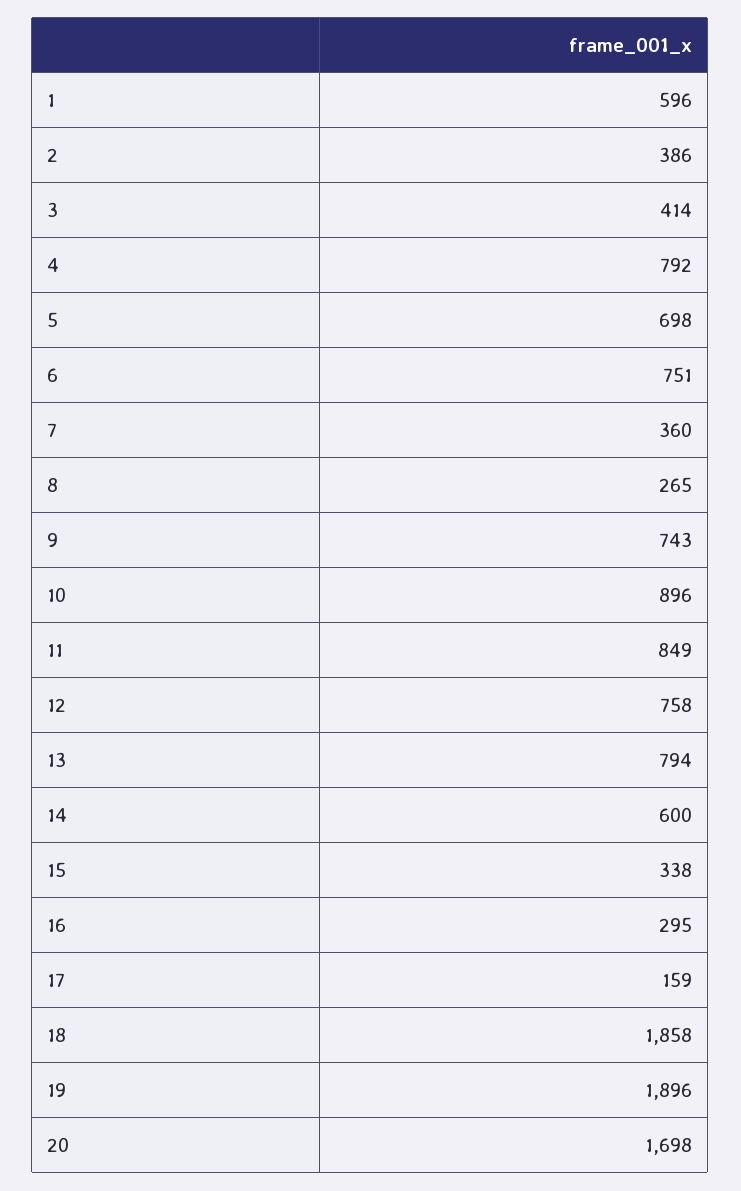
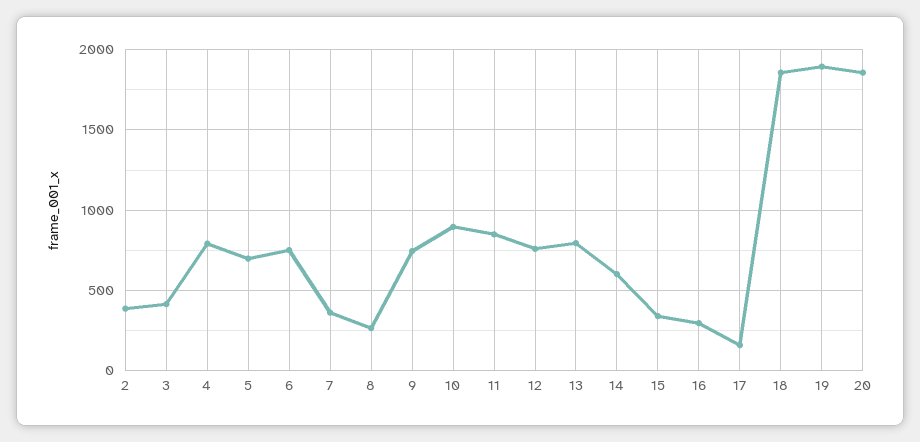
  {
-   "1": 596,
    "2": 386,
    "3": 414,
    "4": 792,
    "5": 698,
    "6": 751,
    "7": 360,
    "8": 265,
    "9": 743,
    "10": 896,
    "11": 849,
    "12": 758,
    "13": 794,
    "14": 600,
    "15": 338,
    "16": 295,
    "17": 159,
    "18": 1858,
    "19": 1896,
-   "20": 1698
+   "20": 1850
  }

